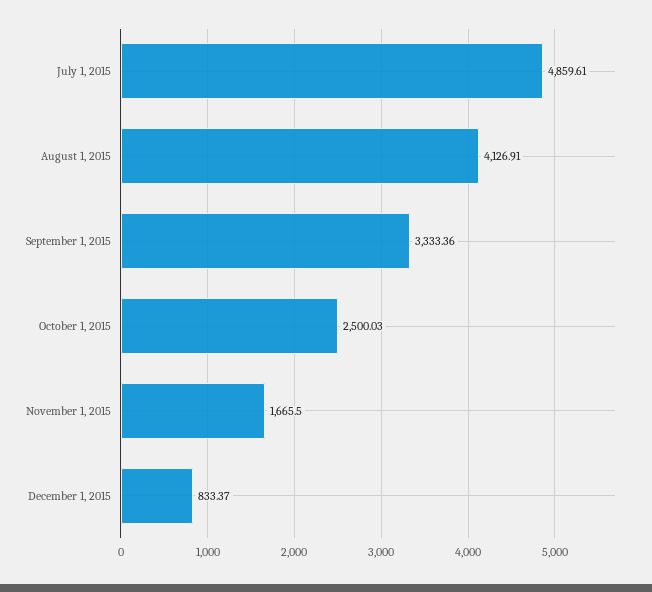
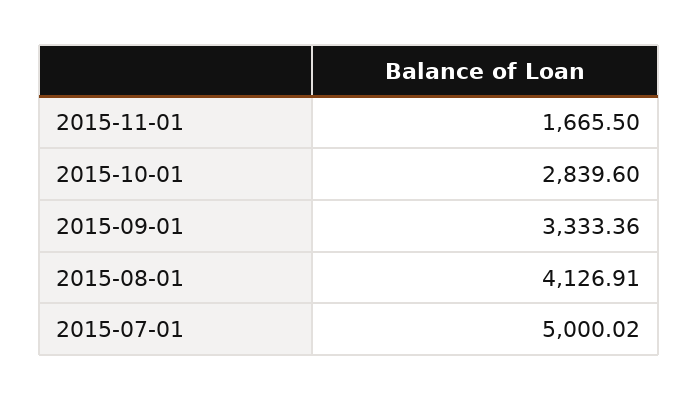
  {
-   "July 1, 2015": 4859.61,
+   "July 1, 2015": 5000.02,
    "August 1, 2015": 4126.91,
    "September 1, 2015": 3333.36,
-   "October 1, 2015": 2500.03,
+   "October 1, 2015": 2839.6,
-   "November 1, 2015": 1665.5,
+   "November 1, 2015": 1665.5
-   "December 1, 2015": 833.37
  }

